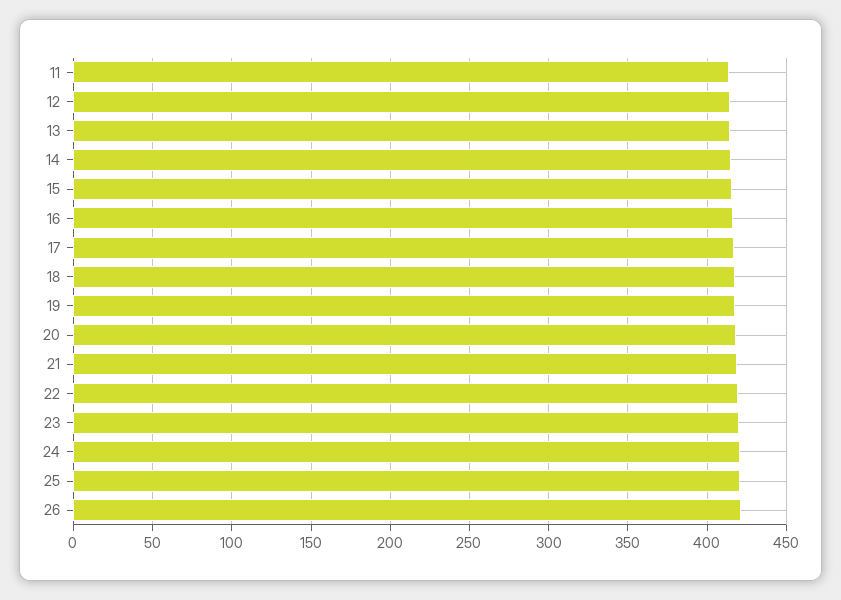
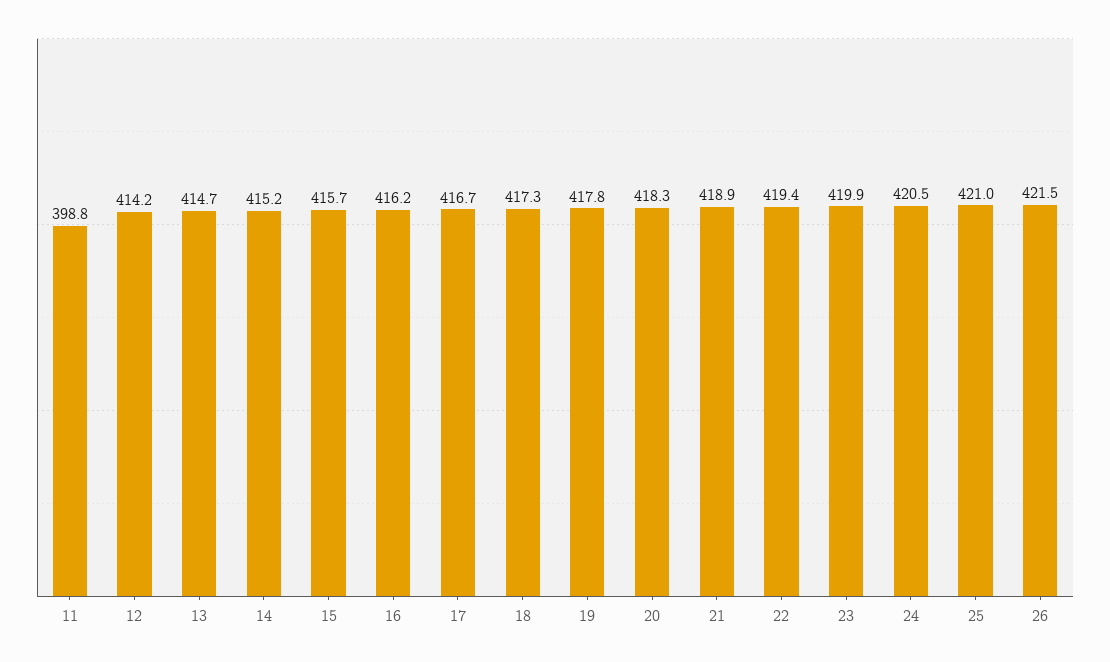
  {
-   "11": 415,
+   "11": 398.8,
    "12": 414.2,
    "13": 414.7,
    "14": 415.2,
    "15": 415.7,
    "16": 416.2,
    "17": 416.7,
    "18": 417.3,
    "19": 417.8,
    "20": 418.3,
    "21": 418.9,
    "22": 419.4,
    "23": 419.9,
    "24": 420.5,
    "25": 421,
    "26": 421.5
  }

